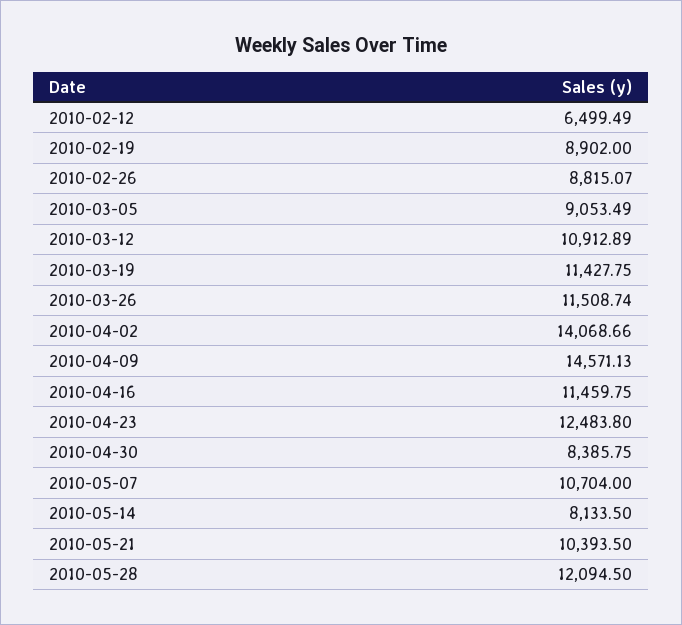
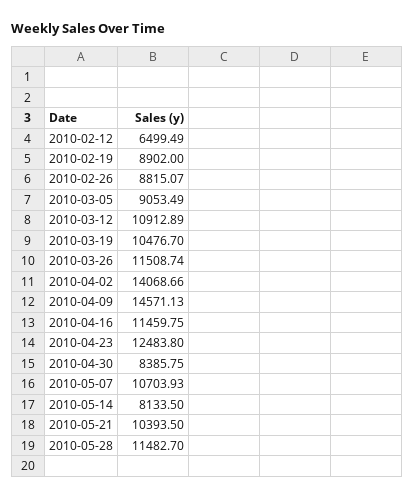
  {
    "2010-02-12": 6499.49,
    "2010-02-19": 8902,
    "2010-02-26": 8815.07,
    "2010-03-05": 9053.49,
    "2010-03-12": 10912.89,
-   "2010-03-19": 11427.75,
+   "2010-03-19": 10476.7,
    "2010-03-26": 11508.74,
    "2010-04-02": 14068.66,
    "2010-04-09": 14571.13,
    "2010-04-16": 11459.75,
    "2010-04-23": 12483.8,
    "2010-04-30": 8385.75,
-   "2010-05-07": 10704,
+   "2010-05-07": 10703.93,
    "2010-05-14": 8133.5,
    "2010-05-21": 10393.5,
-   "2010-05-28": 12094.5
+   "2010-05-28": 11482.7
  }

